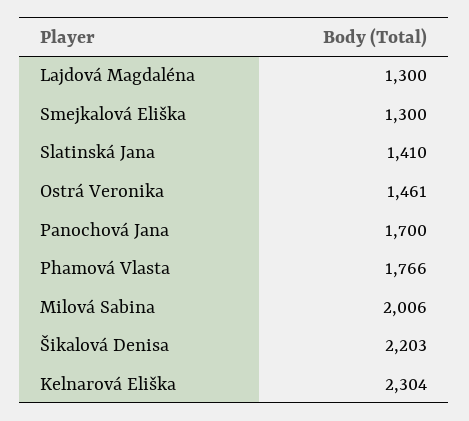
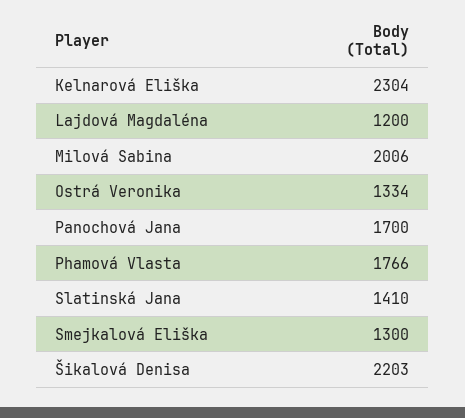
  {
-   "Lajdová Magdaléna": 1300,
+   "Lajdová Magdaléna": 1200,
    "Smejkalová Eliška": 1300,
    "Slatinská Jana": 1410,
-   "Ostrá Veronika": 1461,
+   "Ostrá Veronika": 1334,
    "Panochová Jana": 1700,
    "Phamová Vlasta": 1766,
    "Milová Sabina": 2006,
    "Šikalová Denisa": 2203,
    "Kelnarová Eliška": 2304
  }

